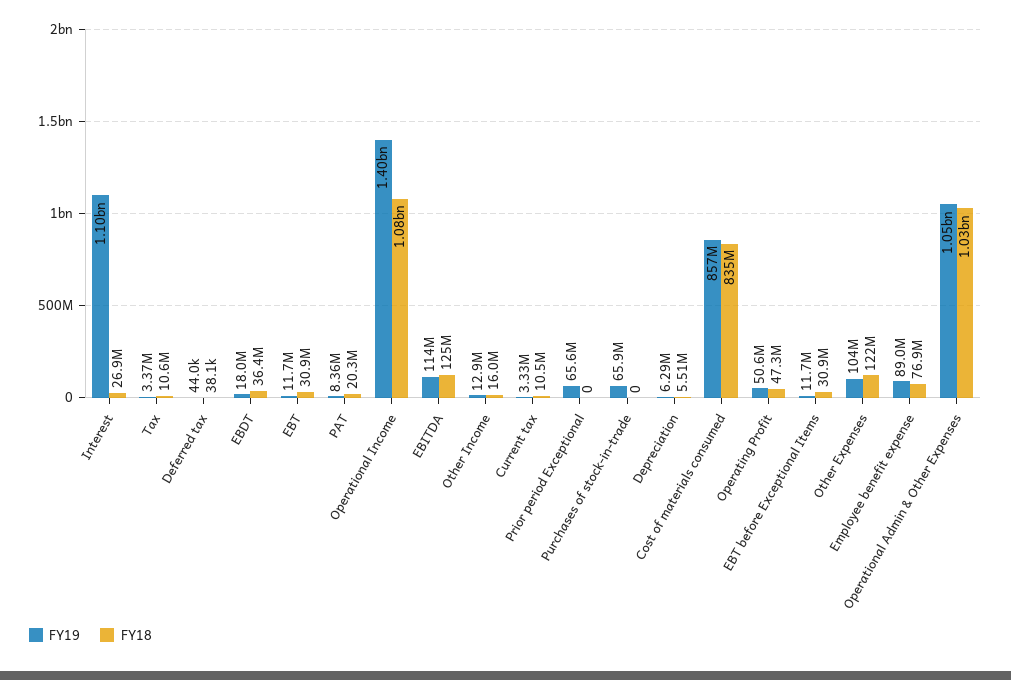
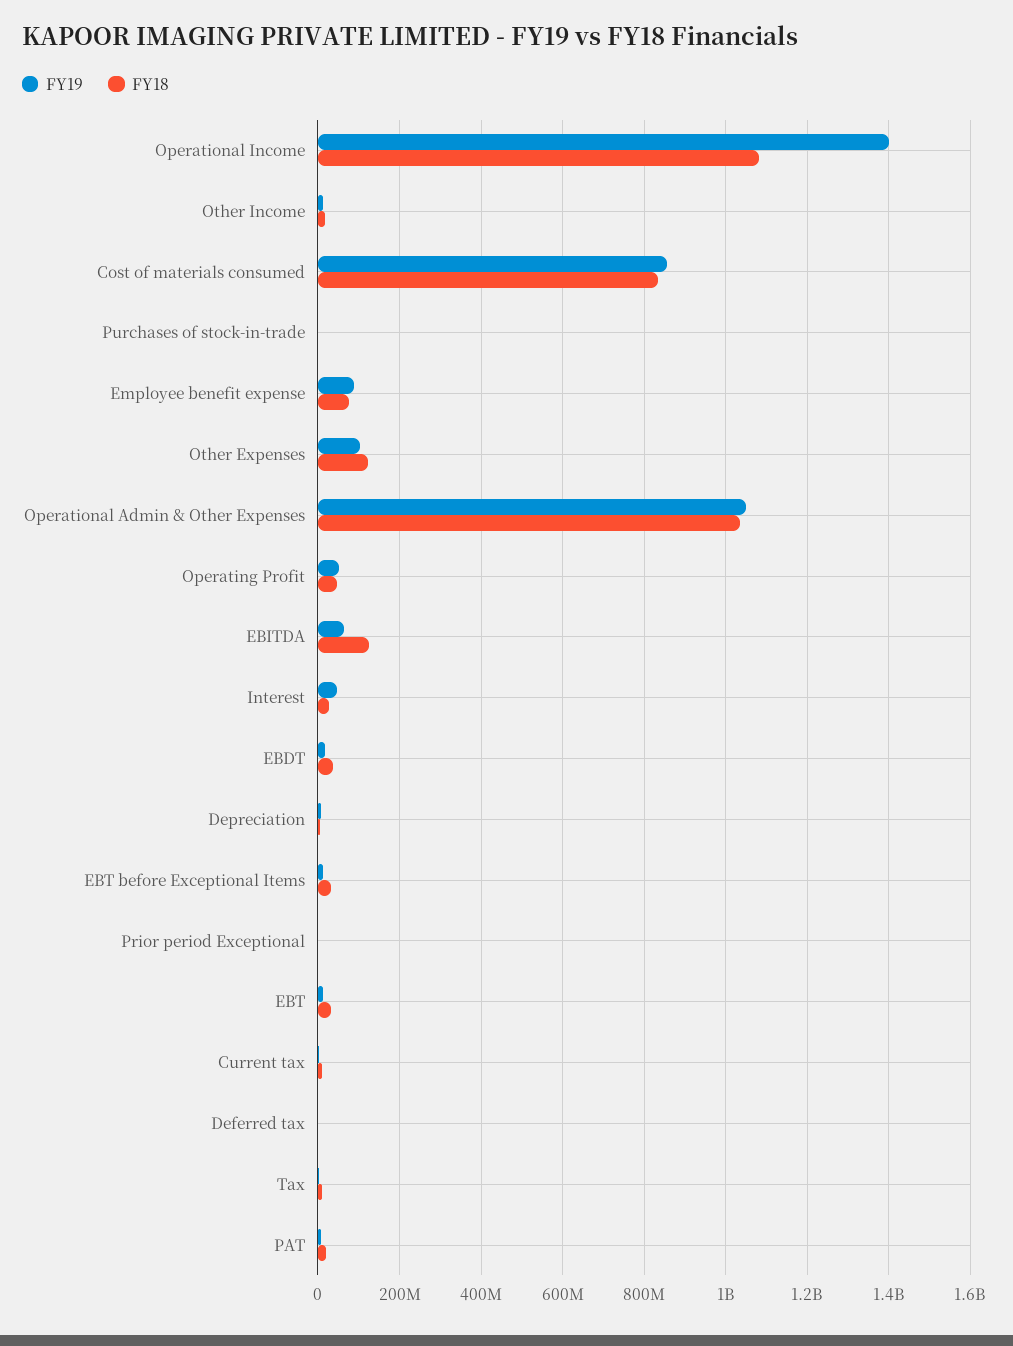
  {
    "FY19": {
-     "Interest": 1100000000,
+     "Interest": 40000000,
      "Tax": 3370000,
      "Deferred tax": 44000,
      "EBDT": 18000000,
      "EBT": 11700000,
      "PAT": 8360000,
      "Operational Income": 1400000000,
-     "EBITDA": 114000000,
+     "EBITDA": 60000000,
      "Other Income": 12900000,
      "Current tax": 3330000,
-     "Prior period Exceptional": 65600000,
+     "Prior period Exceptional": 0,
-     "Purchases of stock-in-trade": 65900000,
+     "Purchases of stock-in-trade": 0,
      "Depreciation": 6290000,
      "Cost of materials consumed": 857000000,
      "Operating Profit": 50600000,
      "EBT before Exceptional Items": 11700000,
      "Other Expenses": 104000000,
      "Employee benefit expense": 89000000,
      "Operational Admin & Other Expenses": 1050000000
    },
    "FY18": {
      "Interest": 26900000,
      "Tax": 10600000,
      "Deferred tax": 38100,
      "EBDT": 36400000,
      "EBT": 30900000,
      "PAT": 20300000,
      "Operational Income": 1080000000,
      "EBITDA": 125000000,
      "Other Income": 16000000,
      "Current tax": 10500000,
      "Prior period Exceptional": 0,
      "Purchases of stock-in-trade": 0,
      "Depreciation": 5510000,
      "Cost of materials consumed": 835000000,
      "Operating Profit": 47300000,
      "EBT before Exceptional Items": 30900000,
      "Other Expenses": 122000000,
      "Employee benefit expense": 76900000,
      "Operational Admin & Other Expenses": 1030000000
    }
  }

